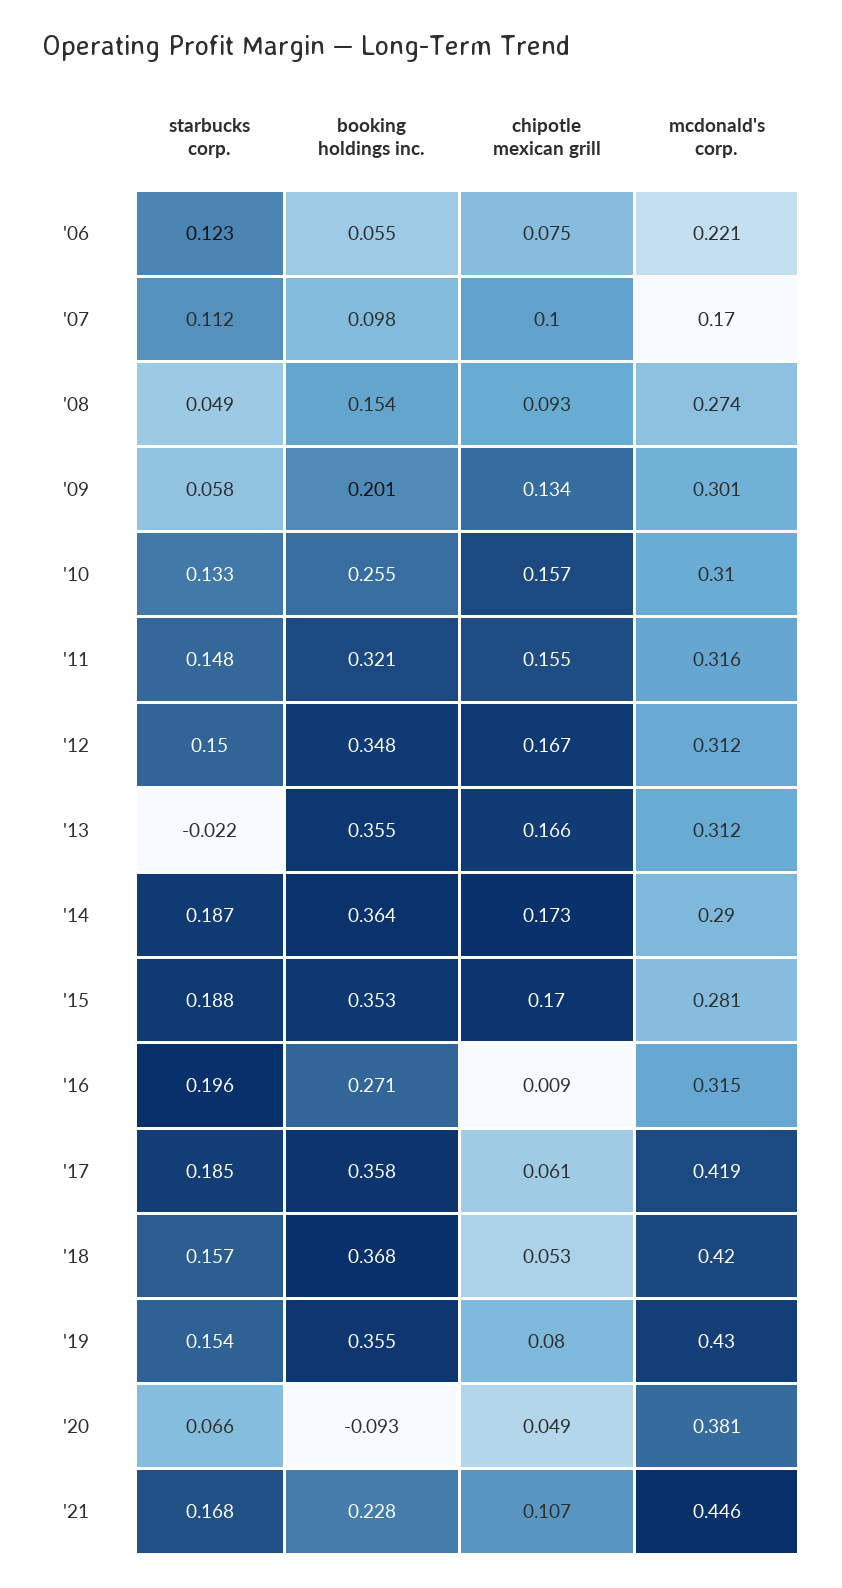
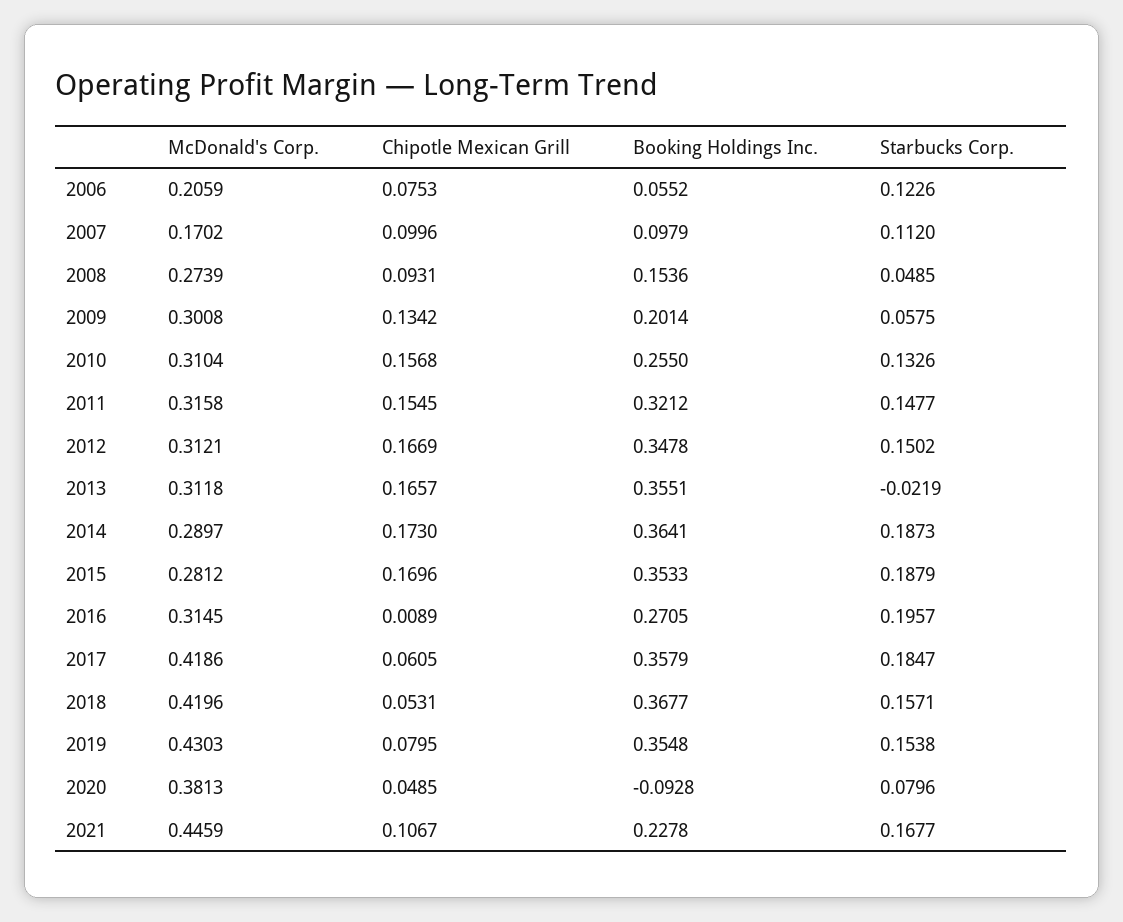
  {
    "starbucks corp.": {
      "'06": 0.1226,
      "'07": 0.112,
      "'08": 0.0485,
      "'09": 0.0575,
      "'10": 0.1326,
      "'11": 0.1477,
      "'12": 0.1502,
      "'13": -0.0219,
      "'14": 0.1873,
      "'15": 0.1879,
      "'16": 0.1957,
      "'17": 0.1847,
      "'18": 0.1571,
      "'19": 0.1538,
-     "'20": 0.066,
+     "'20": 0.0796,
      "'21": 0.1677
    },
    "booking holdings inc.": {
      "'06": 0.0552,
      "'07": 0.0979,
      "'08": 0.1536,
      "'09": 0.2014,
      "'10": 0.255,
      "'11": 0.3212,
      "'12": 0.3478,
      "'13": 0.3551,
      "'14": 0.3641,
      "'15": 0.3533,
      "'16": 0.2705,
      "'17": 0.3579,
      "'18": 0.3677,
      "'19": 0.3548,
      "'20": -0.0928,
      "'21": 0.2278
    },
    "chipotle mexican grill": {
      "'06": 0.0753,
      "'07": 0.0996,
      "'08": 0.0931,
      "'09": 0.1342,
      "'10": 0.1568,
      "'11": 0.1545,
      "'12": 0.1669,
      "'13": 0.1657,
      "'14": 0.173,
      "'15": 0.1696,
      "'16": 0.0089,
      "'17": 0.0605,
      "'18": 0.0531,
      "'19": 0.0795,
      "'20": 0.0485,
      "'21": 0.1067
    },
    "mcdonald's corp.": {
-     "'06": 0.221,
+     "'06": 0.2059,
      "'07": 0.1702,
      "'08": 0.2739,
      "'09": 0.3008,
      "'10": 0.3104,
      "'11": 0.3158,
      "'12": 0.3121,
      "'13": 0.3118,
      "'14": 0.2897,
      "'15": 0.2812,
      "'16": 0.3145,
      "'17": 0.4186,
      "'18": 0.4196,
      "'19": 0.4303,
      "'20": 0.3813,
      "'21": 0.4459
    }
  }

